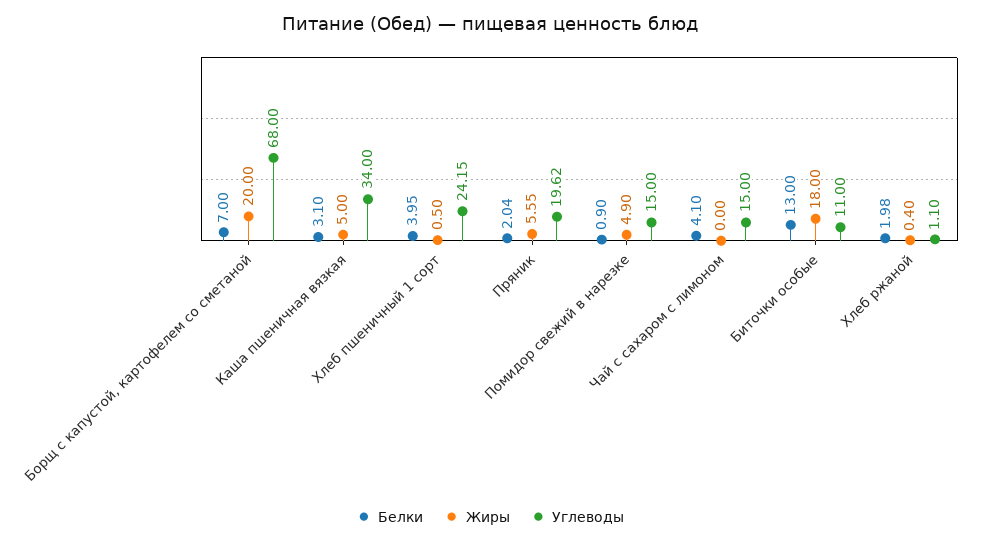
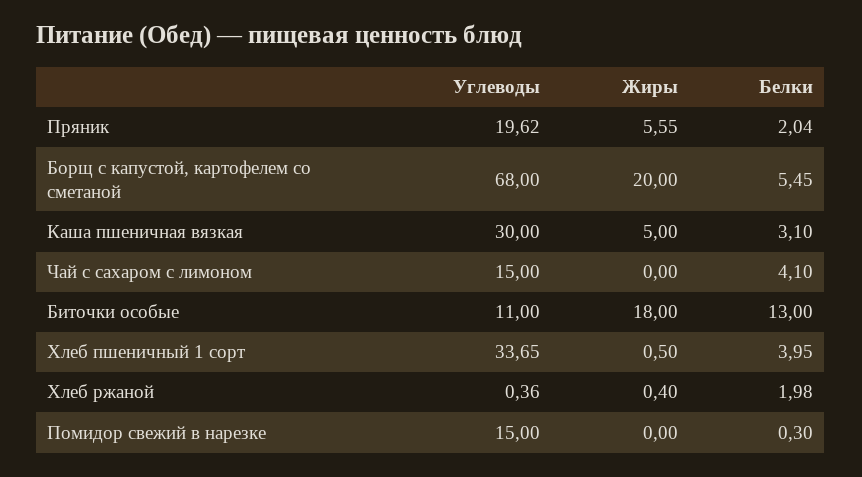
  {
    "Белки": {
-     "Борщ с капустой, картофелем со сметаной": 7,
+     "Борщ с капустой, картофелем со сметаной": 5.45,
      "Каша пшеничная вязкая": 3.1,
      "Хлеб пшеничный 1 сорт": 3.95,
      "Пряник": 2.04,
-     "Помидор свежий в нарезке": 0.9,
+     "Помидор свежий в нарезке": 0.3,
      "Чай с сахаром с лимоном": 4.1,
      "Биточки особые": 13,
      "Хлеб ржаной": 1.98
    },
    "Жиры": {
      "Борщ с капустой, картофелем со сметаной": 20,
      "Каша пшеничная вязкая": 5,
      "Хлеб пшеничный 1 сорт": 0.5,
      "Пряник": 5.55,
-     "Помидор свежий в нарезке": 4.9,
+     "Помидор свежий в нарезке": 0,
      "Чай с сахаром с лимоном": 0,
      "Биточки особые": 18,
      "Хлеб ржаной": 0.4
    },
    "Углеводы": {
      "Борщ с капустой, картофелем со сметаной": 68,
-     "Каша пшеничная вязкая": 34,
+     "Каша пшеничная вязкая": 30,
-     "Хлеб пшеничный 1 сорт": 24.15,
+     "Хлеб пшеничный 1 сорт": 33.65,
      "Пряник": 19.62,
      "Помидор свежий в нарезке": 15,
      "Чай с сахаром с лимоном": 15,
      "Биточки особые": 11,
-     "Хлеб ржаной": 1.1
+     "Хлеб ржаной": 0.36
    }
  }

